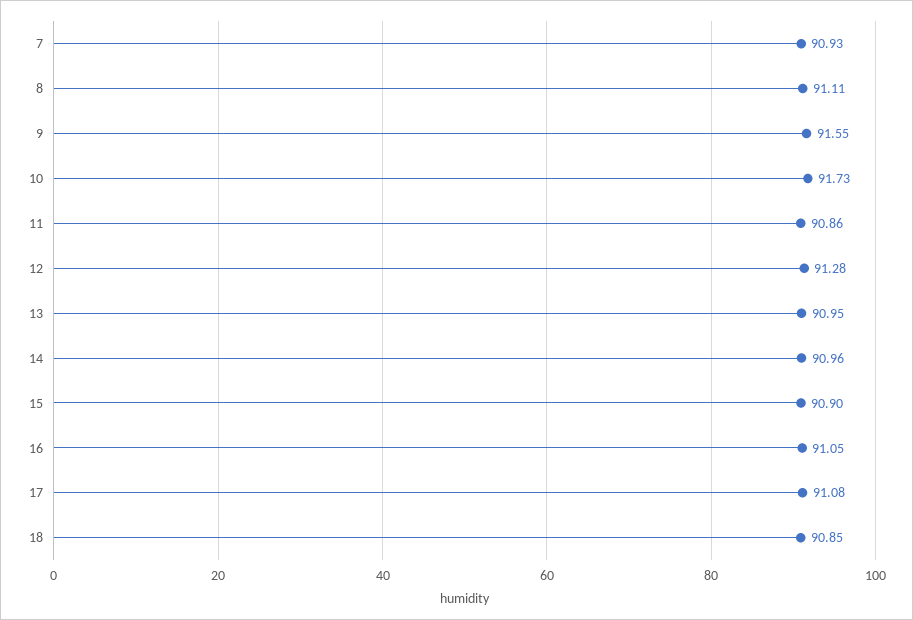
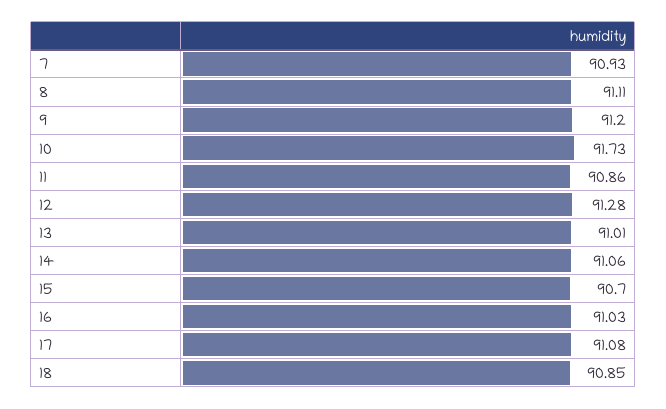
  {
    "7": 90.93,
    "8": 91.11,
-   "9": 91.55,
+   "9": 91.2,
    "10": 91.73,
    "11": 90.86,
    "12": 91.28,
-   "13": 90.95,
+   "13": 91.01,
-   "14": 90.96,
+   "14": 91.06,
-   "15": 90.9,
+   "15": 90.7,
-   "16": 91.05,
+   "16": 91.03,
    "17": 91.08,
    "18": 90.85
  }

